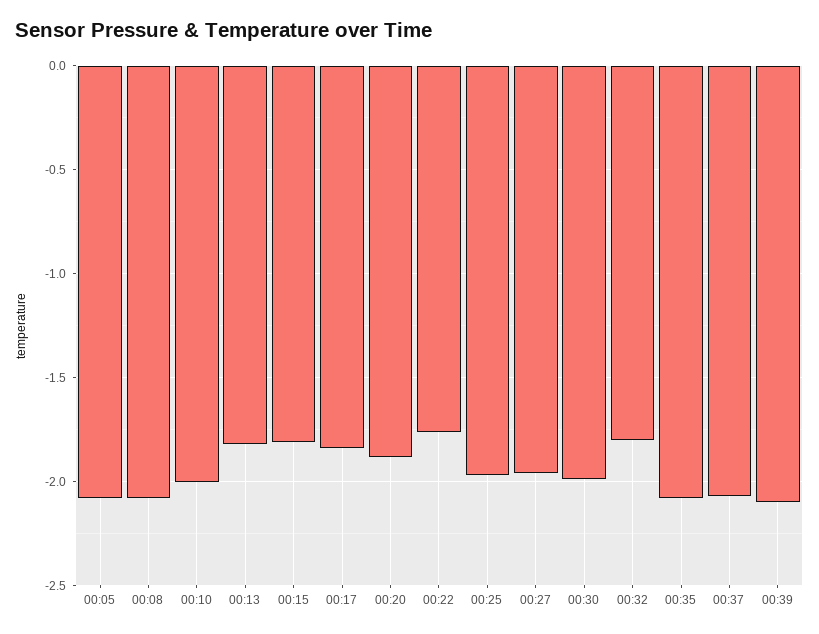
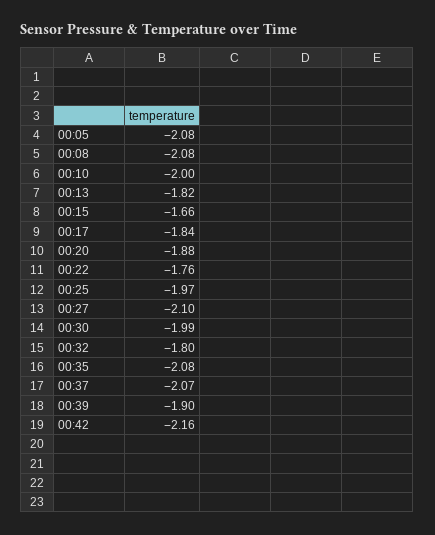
  {
    "00:05": -2.08,
    "00:08": -2.08,
    "00:10": -2,
    "00:13": -1.82,
-   "00:15": -1.8,
+   "00:15": -1.66,
    "00:17": -1.84,
    "00:20": -1.88,
    "00:22": -1.76,
    "00:25": -1.97,
-   "00:27": -1.95,
+   "00:27": -2.1,
    "00:30": -1.99,
    "00:32": -1.8,
    "00:35": -2.08,
    "00:37": -2.07,
-   "00:39": -2.1
+   "00:39": -1.9,
+   "00:42": -2.16
  }

